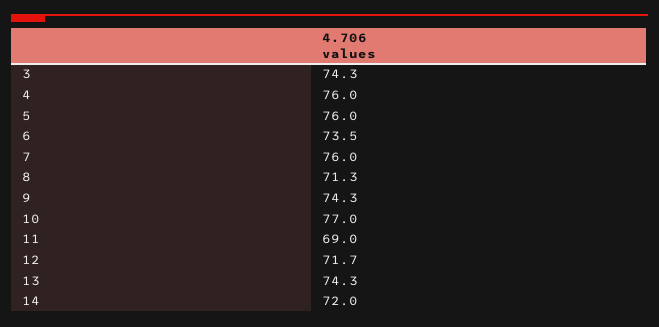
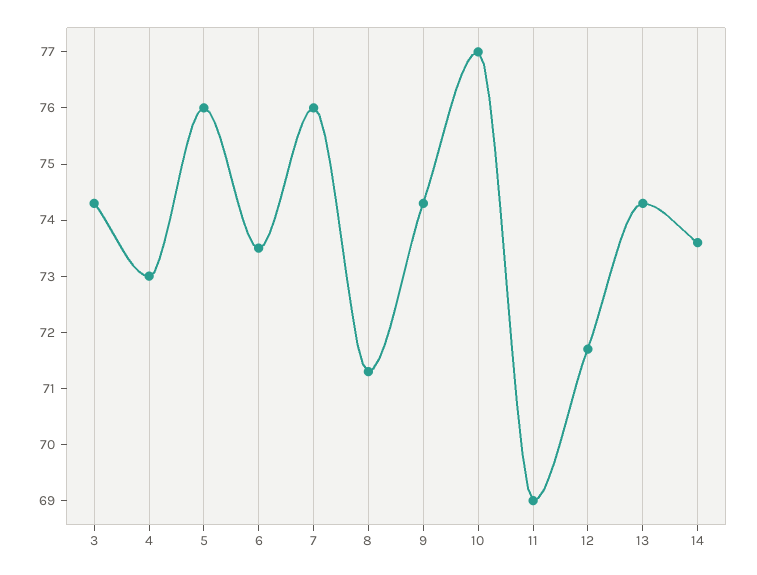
  {
    "3": 74.3,
-   "4": 76,
+   "4": 73,
    "5": 76,
    "6": 73.5,
    "7": 76,
    "8": 71.3,
    "9": 74.3,
    "10": 77,
    "11": 69,
    "12": 71.7,
    "13": 74.3,
-   "14": 72
+   "14": 73.5
  }

